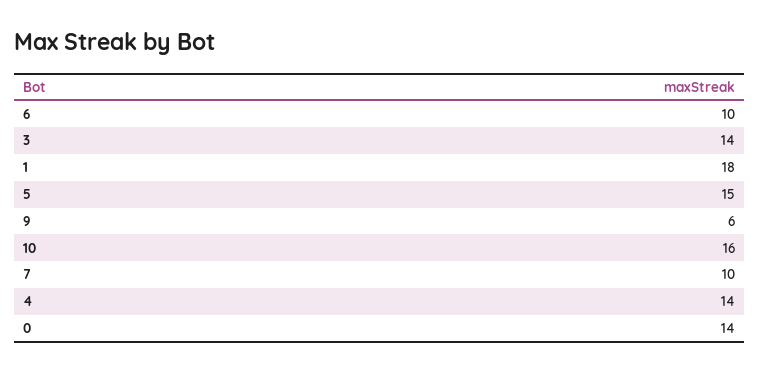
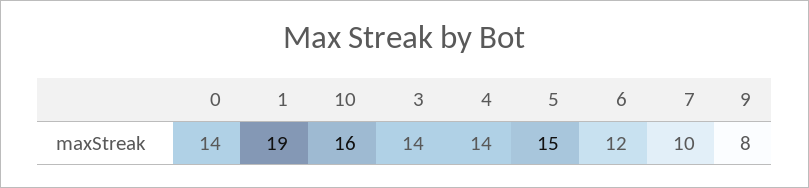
  {
-   "6": 10,
+   "6": 12,
    "3": 14,
-   "1": 18,
+   "1": 19,
    "5": 15,
-   "9": 6,
+   "9": 8,
    "10": 16,
    "7": 10,
    "4": 14,
    "0": 14
  }

